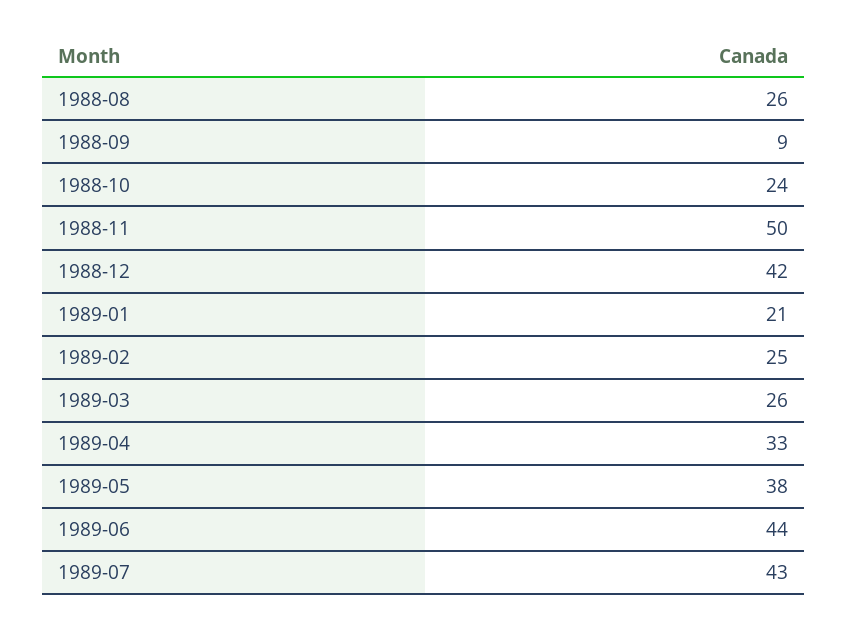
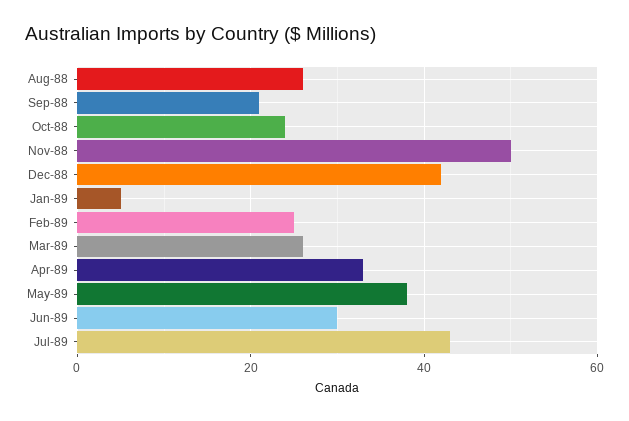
  {
    "1988-08": 26,
-   "1988-09": 9,
+   "1988-09": 20,
    "1988-10": 24,
    "1988-11": 50,
    "1988-12": 42,
-   "1989-01": 21,
+   "1989-01": 5,
    "1989-02": 25,
    "1989-03": 26,
    "1989-04": 33,
    "1989-05": 38,
-   "1989-06": 44,
+   "1989-06": 30,
    "1989-07": 43
  }

